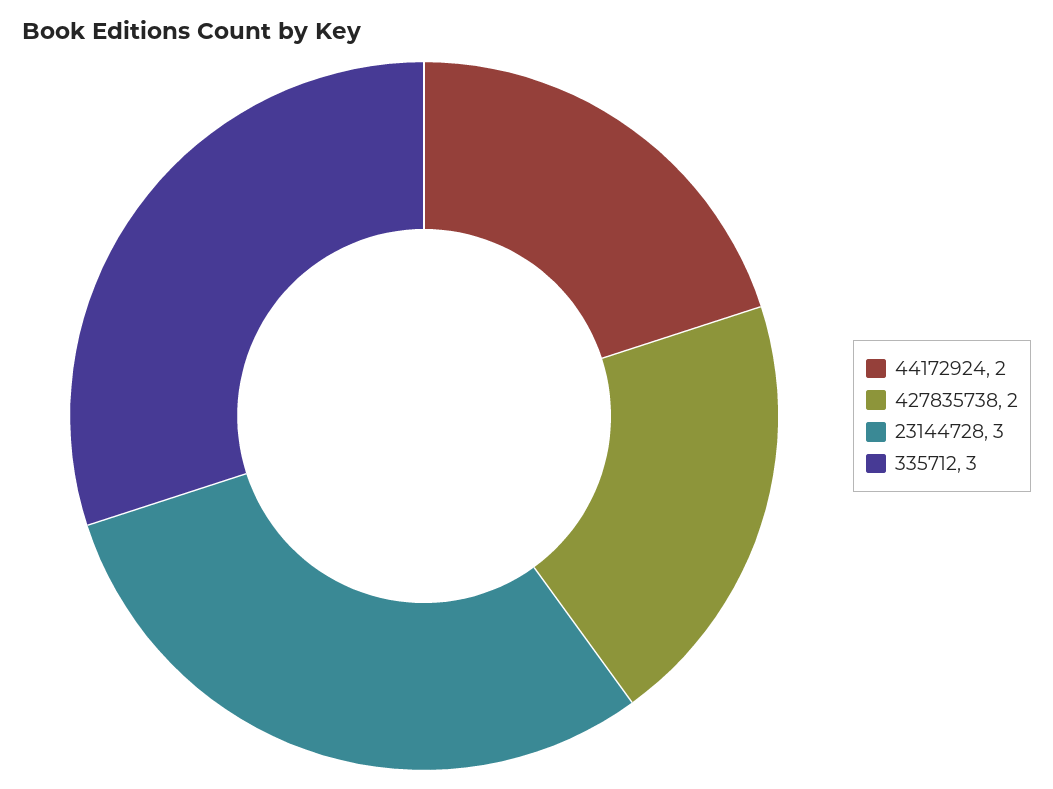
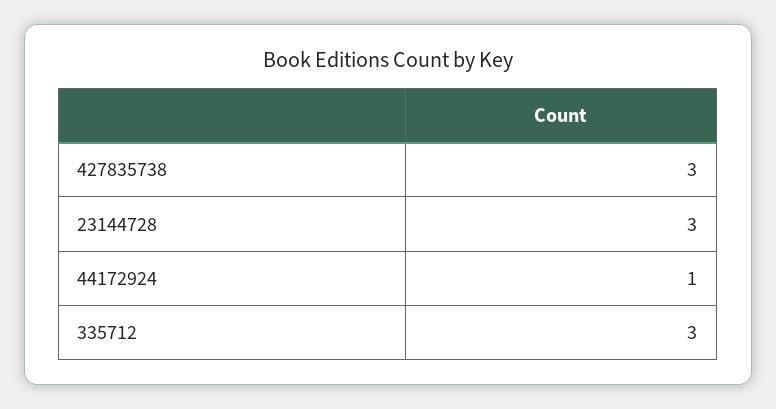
  {
-   "44172924": 2,
+   "44172924": 1,
-   "427835738": 2,
+   "427835738": 3,
    "23144728": 3,
    "335712": 3
  }

